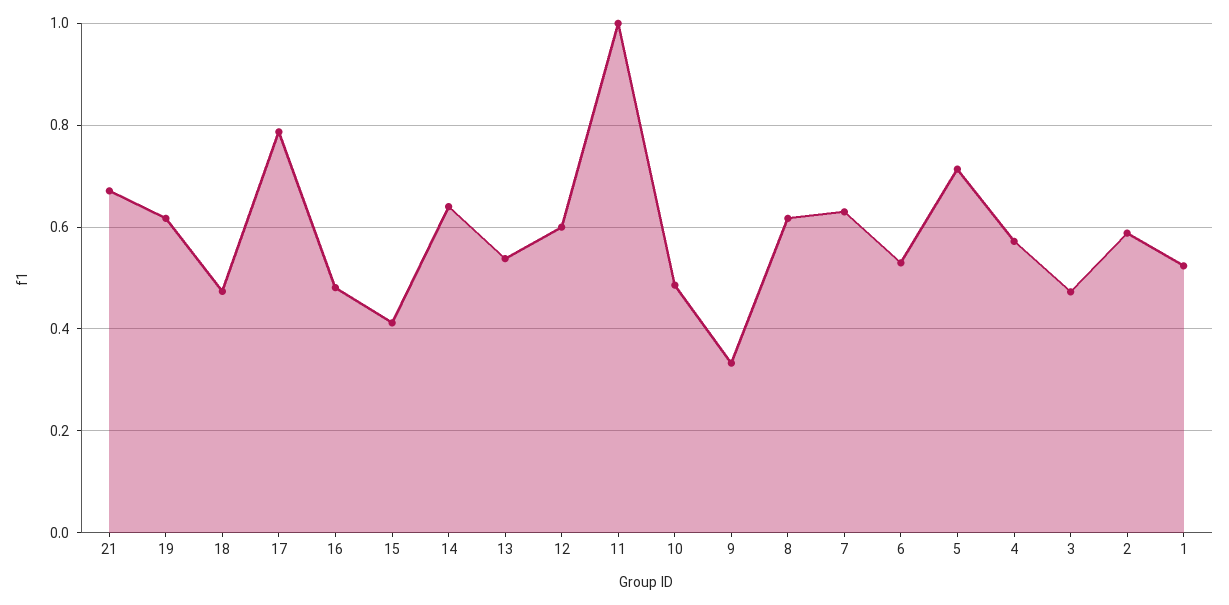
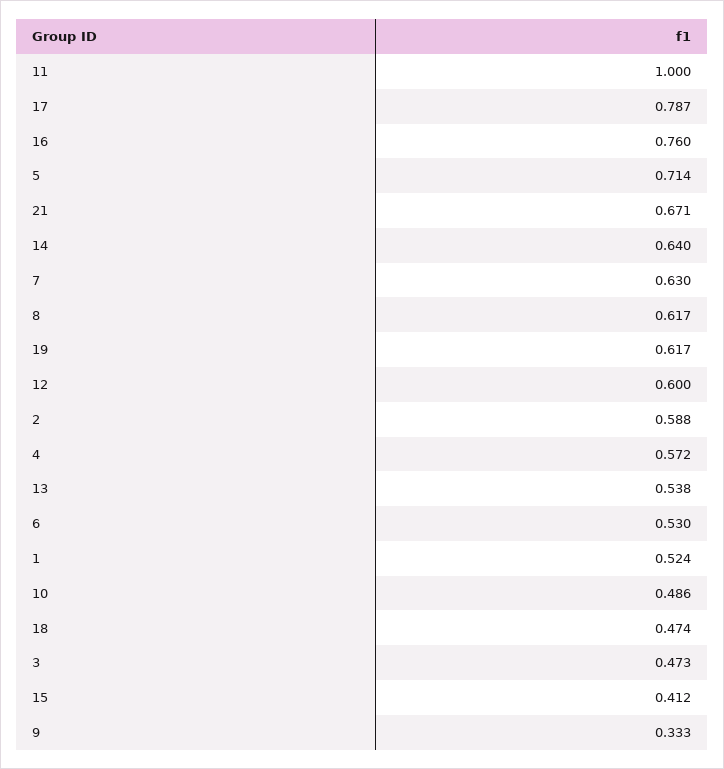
  {
    "21": 0.671,
    "19": 0.617,
    "18": 0.474,
    "17": 0.787,
-   "16": 0.48,
+   "16": 0.76,
    "15": 0.412,
    "14": 0.64,
    "13": 0.538,
    "12": 0.6,
    "11": 1,
    "10": 0.486,
    "9": 0.333,
    "8": 0.617,
    "7": 0.63,
    "6": 0.53,
    "5": 0.714,
    "4": 0.572,
    "3": 0.473,
    "2": 0.588,
    "1": 0.524
  }

